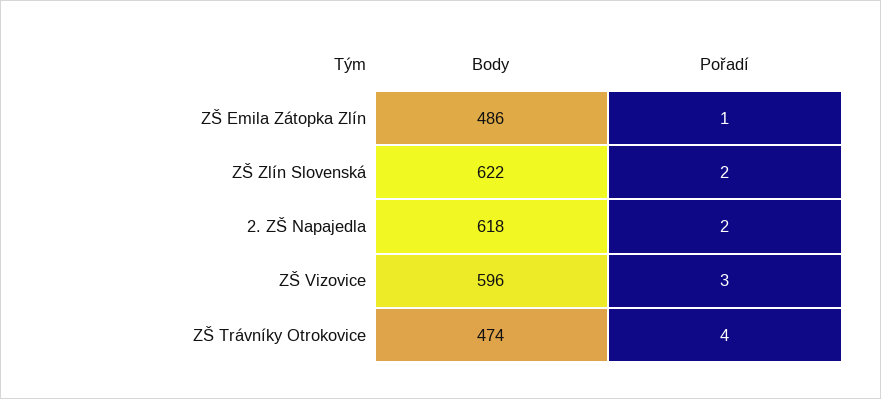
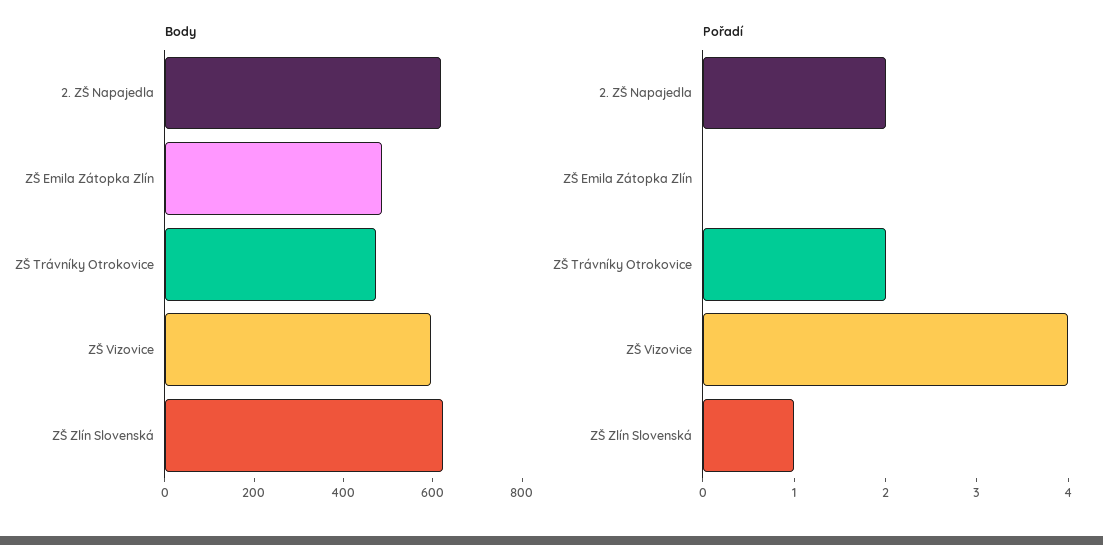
  {
    "Body": {
      "ZŠ Emila Zátopka Zlín": 486,
      "ZŠ Zlín Slovenská": 622,
      "2. ZŠ Napajedla": 618,
      "ZŠ Vizovice": 596,
      "ZŠ Trávníky Otrokovice": 474
    },
    "Pořadí": {
-     "ZŠ Emila Zátopka Zlín": 1,
+     "ZŠ Emila Zátopka Zlín": 0,
-     "ZŠ Zlín Slovenská": 2,
+     "ZŠ Zlín Slovenská": 1,
      "2. ZŠ Napajedla": 2,
-     "ZŠ Vizovice": 3,
+     "ZŠ Vizovice": 4,
-     "ZŠ Trávníky Otrokovice": 4
+     "ZŠ Trávníky Otrokovice": 2
    }
  }

